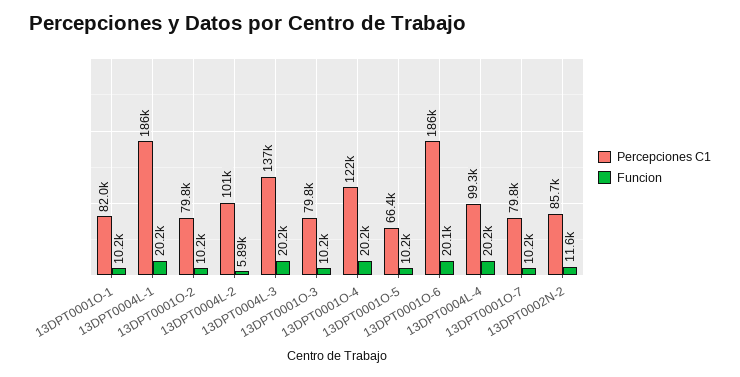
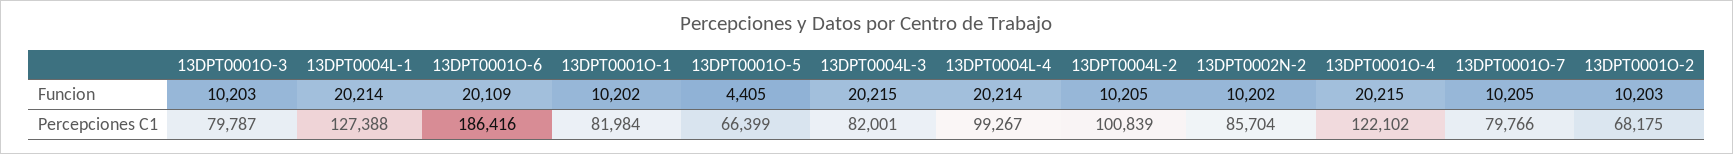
  {
    "Percepciones C1": {
      "13DPT0001O-1": 81984,
-     "13DPT0004L-1": 186000,
+     "13DPT0004L-1": 127388,
-     "13DPT0001O-2": 79800,
+     "13DPT0001O-2": 68175,
      "13DPT0004L-2": 100839,
-     "13DPT0004L-3": 137000,
+     "13DPT0004L-3": 82001,
      "13DPT0001O-3": 79787,
      "13DPT0001O-4": 122102,
      "13DPT0001O-5": 66399,
      "13DPT0001O-6": 186416,
      "13DPT0004L-4": 99267,
      "13DPT0001O-7": 79766,
      "13DPT0002N-2": 85704
    },
    "Funcion": {
      "13DPT0001O-1": 10202,
      "13DPT0004L-1": 20214,
      "13DPT0001O-2": 10203,
-     "13DPT0004L-2": 5890,
+     "13DPT0004L-2": 10205,
      "13DPT0004L-3": 20215,
      "13DPT0001O-3": 10203,
      "13DPT0001O-4": 20215,
-     "13DPT0001O-5": 10200,
+     "13DPT0001O-5": 4405,
      "13DPT0001O-6": 20109,
      "13DPT0004L-4": 20214,
      "13DPT0001O-7": 10205,
-     "13DPT0002N-2": 11600
+     "13DPT0002N-2": 10202
    }
  }

